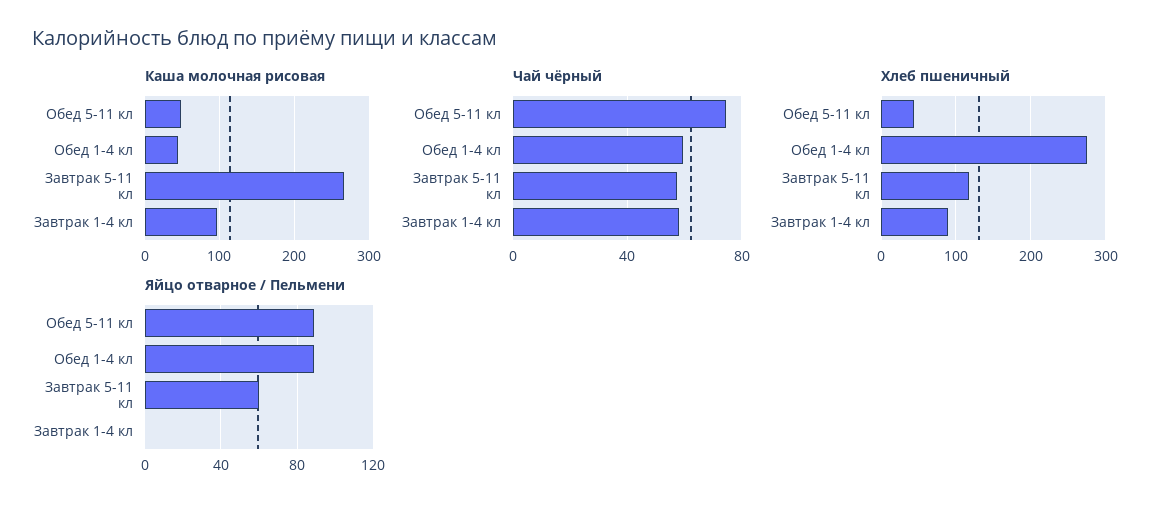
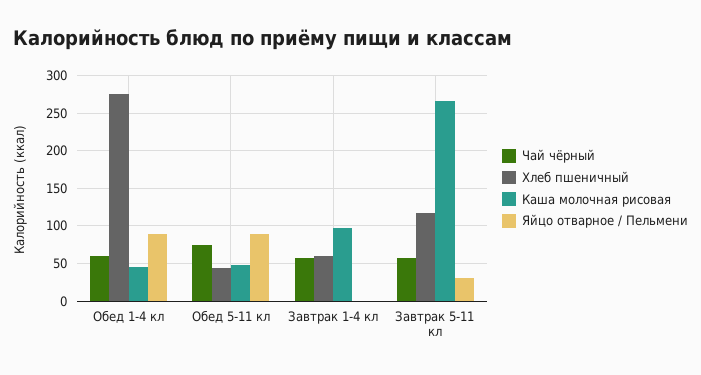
  {
    "Каша молочная рисовая": {
      "Обед 5-11 кл": 50,
      "Обед 1-4 кл": 50,
      "Завтрак 5-11 кл": 270,
      "Завтрак 1-4 кл": 100
    },
    "Чай чёрный": {
      "Обед 5-11 кл": 75,
      "Обед 1-4 кл": 60,
      "Завтрак 5-11 кл": 60,
      "Завтрак 1-4 кл": 60
    },
    "Хлеб пшеничный": {
      "Обед 5-11 кл": 40,
      "Обед 1-4 кл": 280,
      "Завтрак 5-11 кл": 120,
-     "Завтрак 1-4 кл": 90
+     "Завтрак 1-4 кл": 60
    },
    "Яйцо отварное / Пельмени": {
      "Обед 5-11 кл": 90,
      "Обед 1-4 кл": 90,
-     "Завтрак 5-11 кл": 60,
+     "Завтрак 5-11 кл": 30,
      "Завтрак 1-4 кл": 0
    }
  }

